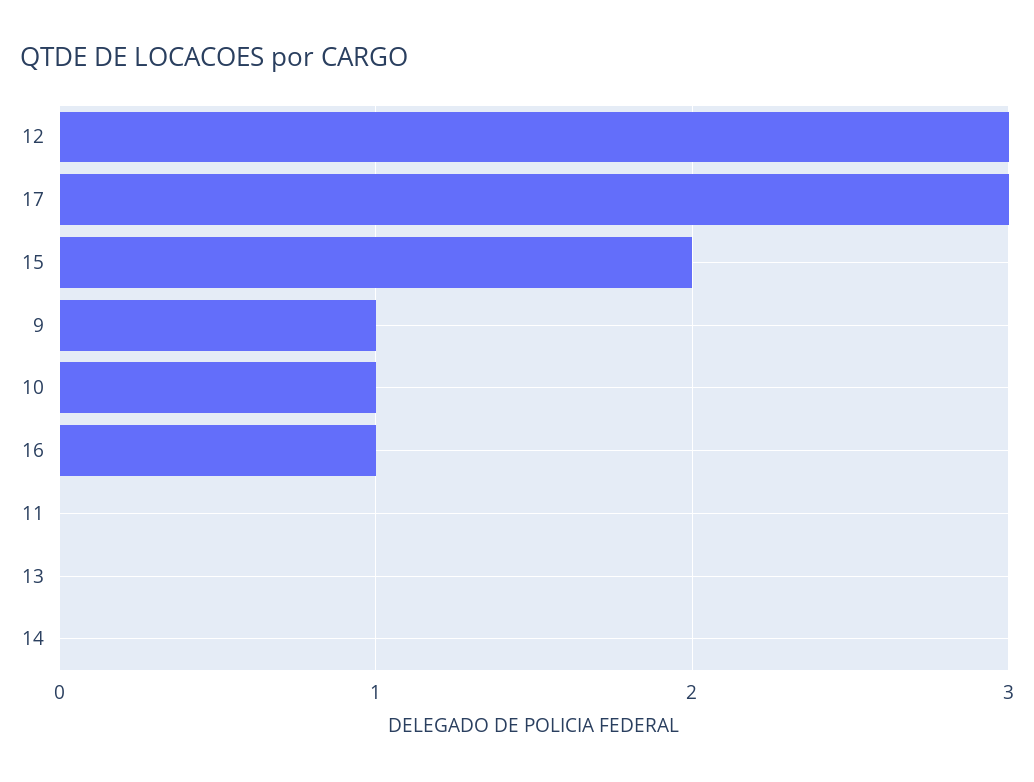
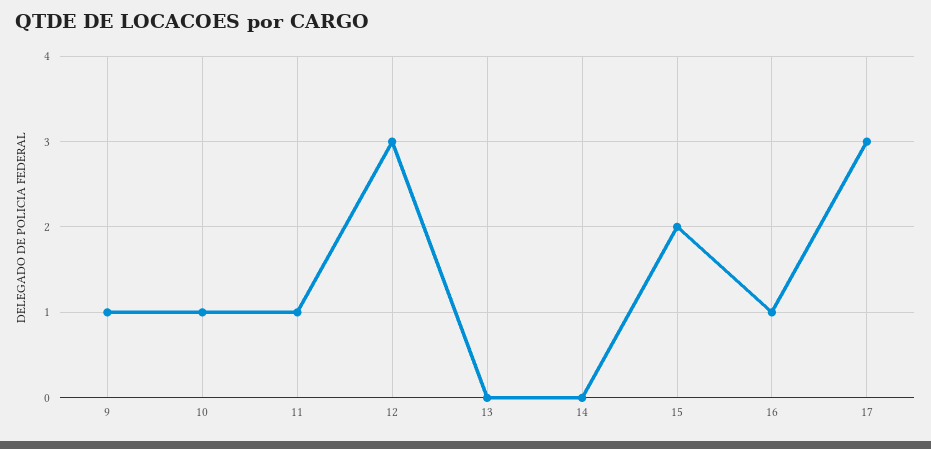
  {
    "12": 3,
    "17": 3,
    "15": 2,
    "9": 1,
    "10": 1,
    "16": 1,
-   "11": 0,
+   "11": 1,
    "13": 0,
    "14": 0
  }

